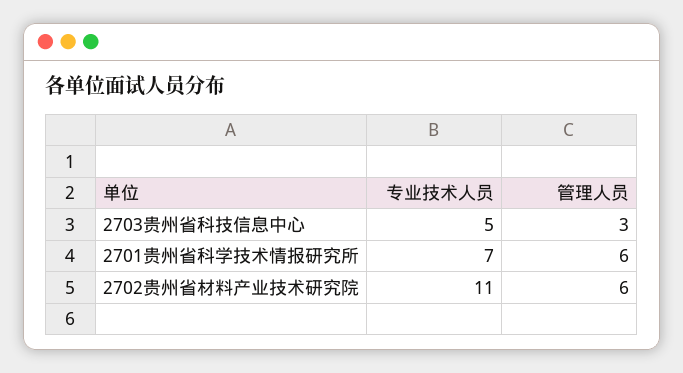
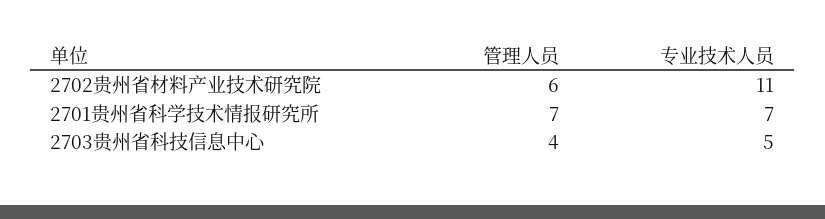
  {
    "专业技术人员": {
      "2703贵州省科技信息中心": 5,
      "2701贵州省科学技术情报研究所": 7,
      "2702贵州省材料产业技术研究院": 11
    },
    "管理人员": {
-     "2703贵州省科技信息中心": 3,
+     "2703贵州省科技信息中心": 4,
-     "2701贵州省科学技术情报研究所": 6,
+     "2701贵州省科学技术情报研究所": 7,
      "2702贵州省材料产业技术研究院": 6
    }
  }

